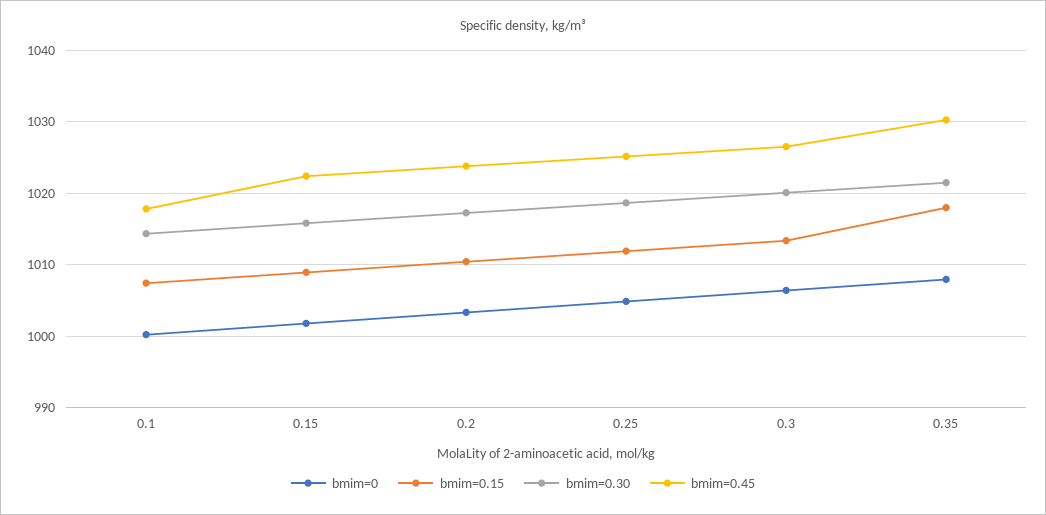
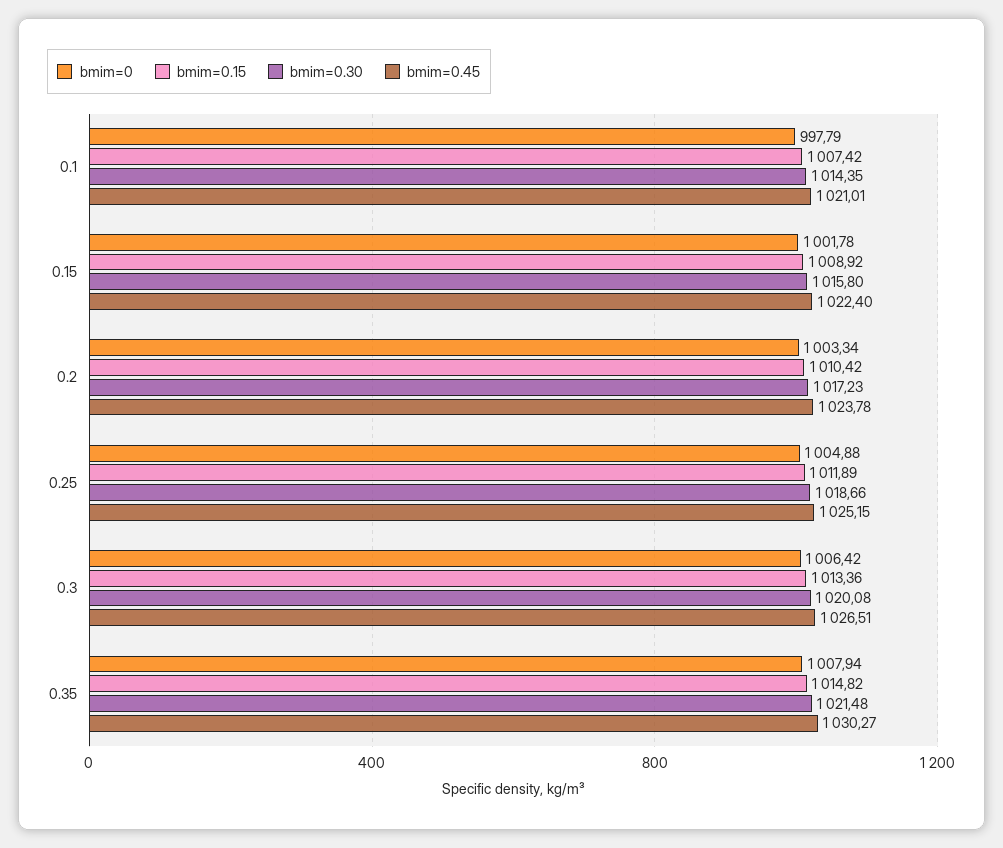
  {
    "bmim=0": {
-     "0.1": 1000,
+     "0.1": 997.79,
      "0.15": 1001.78,
      "0.2": 1003.34,
      "0.25": 1004.88,
      "0.3": 1006.42,
      "0.35": 1007.94
    },
    "bmim=0.15": {
      "0.1": 1007.42,
      "0.15": 1008.92,
      "0.2": 1010.42,
      "0.25": 1011.89,
      "0.3": 1013.36,
-     "0.35": 1018
+     "0.35": 1014.82
    },
    "bmim=0.30": {
      "0.1": 1014.35,
      "0.15": 1015.8,
      "0.2": 1017.23,
      "0.25": 1018.66,
      "0.3": 1020.08,
      "0.35": 1021.48
    },
    "bmim=0.45": {
-     "0.1": 1018,
+     "0.1": 1021.01,
      "0.15": 1022.4,
      "0.2": 1023.78,
      "0.25": 1025.15,
      "0.3": 1026.51,
      "0.35": 1030.27
    }
  }

